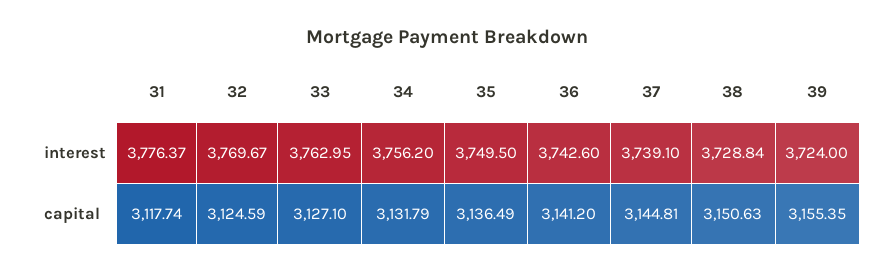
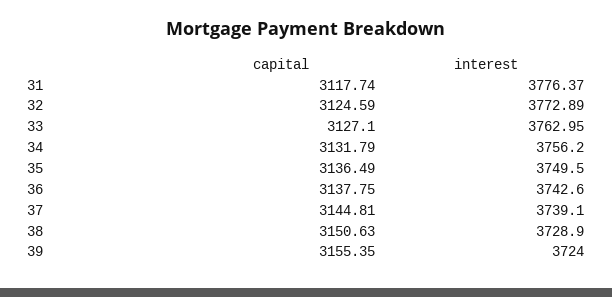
  {
    "31": {
      "interest": 3776.37,
      "capital": 3117.74
    },
    "32": {
-     "interest": 3769.67,
+     "interest": 3772.89,
      "capital": 3124.59
    },
    "33": {
      "interest": 3762.95,
      "capital": 3127.1
    },
    "34": {
      "interest": 3756.2,
      "capital": 3131.79
    },
    "35": {
      "interest": 3749.5,
      "capital": 3136.49
    },
    "36": {
      "interest": 3742.6,
-     "capital": 3141.2
+     "capital": 3137.75
    },
    "37": {
      "interest": 3739.1,
      "capital": 3144.81
    },
    "38": {
-     "interest": 3728.84,
+     "interest": 3728.9,
      "capital": 3150.63
    },
    "39": {
      "interest": 3724,
      "capital": 3155.35
    }
  }

